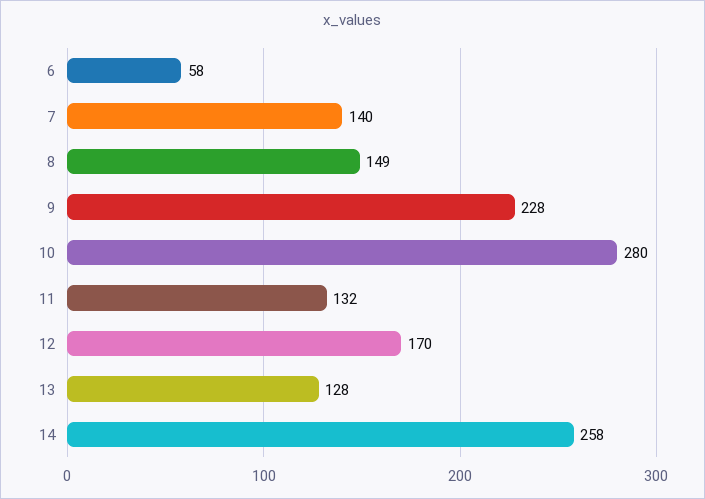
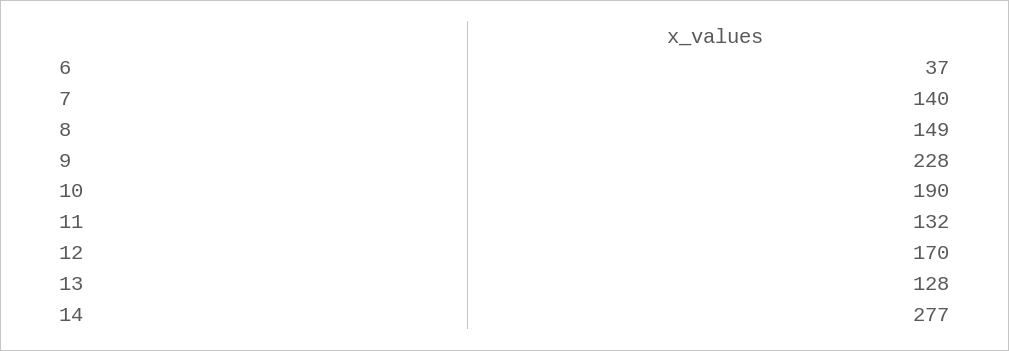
  {
-   "6": 58,
+   "6": 37,
    "7": 140,
    "8": 149,
    "9": 228,
-   "10": 280,
+   "10": 190,
    "11": 132,
    "12": 170,
    "13": 128,
-   "14": 258
+   "14": 277
  }

